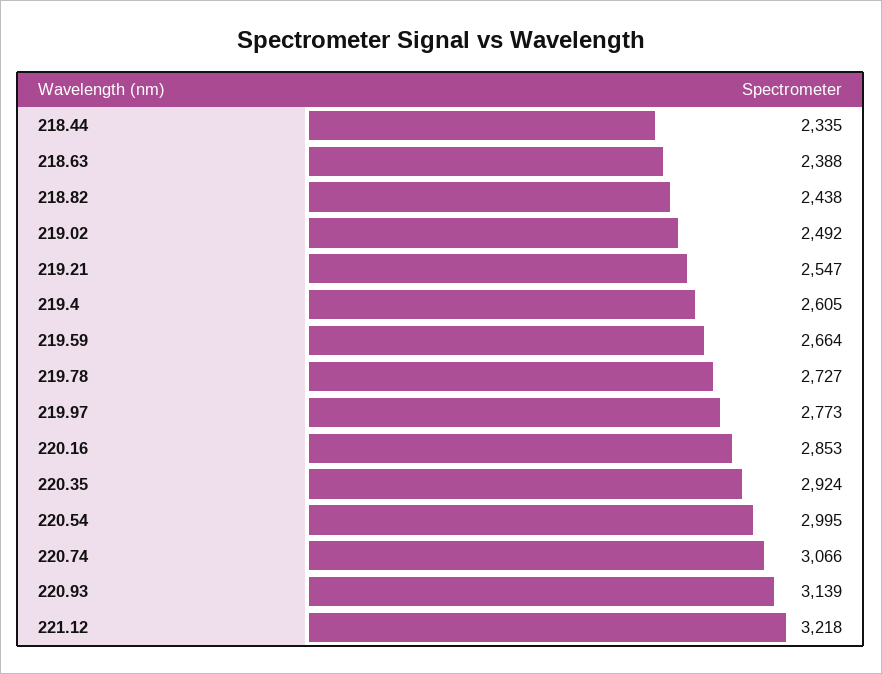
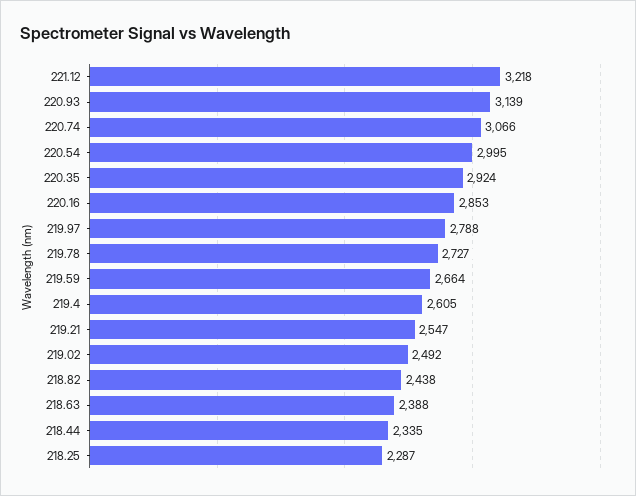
  {
    "218.44": 2335,
    "218.63": 2388,
    "218.82": 2438,
    "219.02": 2492,
    "219.21": 2547,
    "219.4": 2605,
    "219.59": 2664,
    "219.78": 2727,
-   "219.97": 2773,
+   "219.97": 2788,
    "220.16": 2853,
    "220.35": 2924,
    "220.54": 2995,
    "220.74": 3066,
    "220.93": 3139,
-   "221.12": 3218
+   "221.12": 3218,
+   "218.25": 2287
  }

